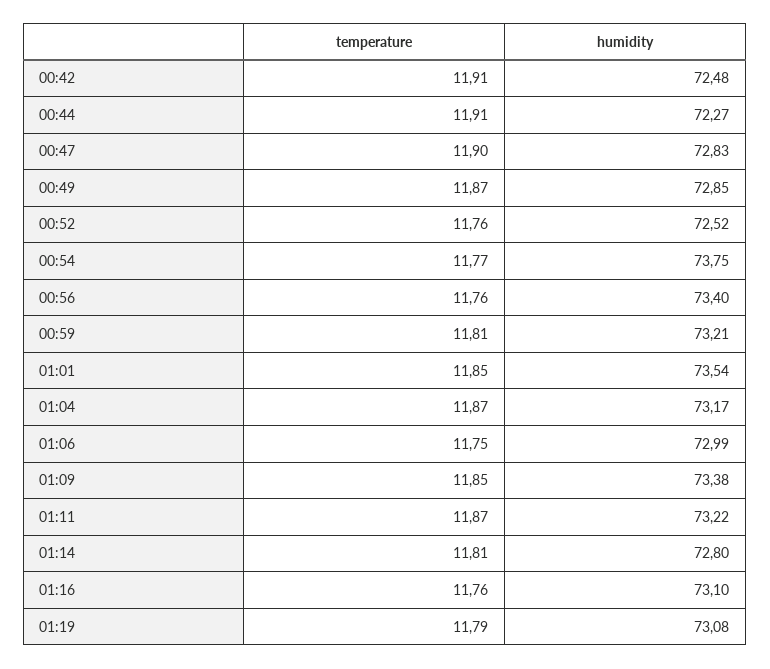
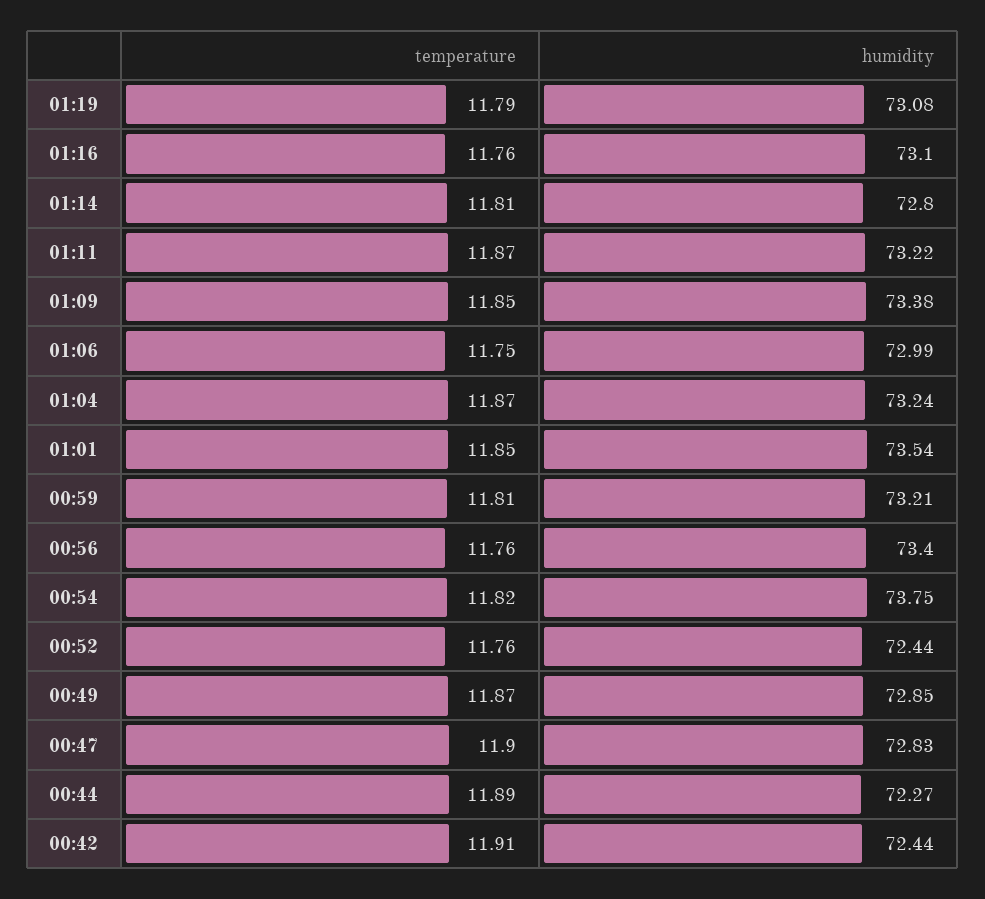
  {
    "temperature": {
      "00:42": 11.91,
-     "00:44": 11.91,
+     "00:44": 11.89,
      "00:47": 11.9,
      "00:49": 11.87,
      "00:52": 11.76,
-     "00:54": 11.77,
+     "00:54": 11.82,
      "00:56": 11.76,
      "00:59": 11.81,
      "01:01": 11.85,
      "01:04": 11.87,
      "01:06": 11.75,
      "01:09": 11.85,
      "01:11": 11.87,
      "01:14": 11.81,
      "01:16": 11.76,
      "01:19": 11.79
    },
    "humidity": {
-     "00:42": 72.48,
+     "00:42": 72.44,
      "00:44": 72.27,
      "00:47": 72.83,
      "00:49": 72.85,
-     "00:52": 72.52,
+     "00:52": 72.44,
      "00:54": 73.75,
      "00:56": 73.4,
      "00:59": 73.21,
      "01:01": 73.54,
-     "01:04": 73.17,
+     "01:04": 73.24,
      "01:06": 72.99,
      "01:09": 73.38,
      "01:11": 73.22,
      "01:14": 72.8,
      "01:16": 73.1,
      "01:19": 73.08
    }
  }

